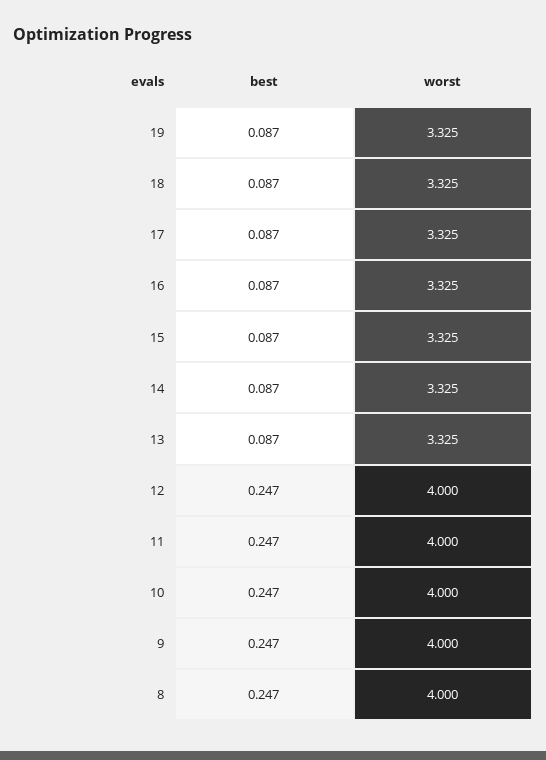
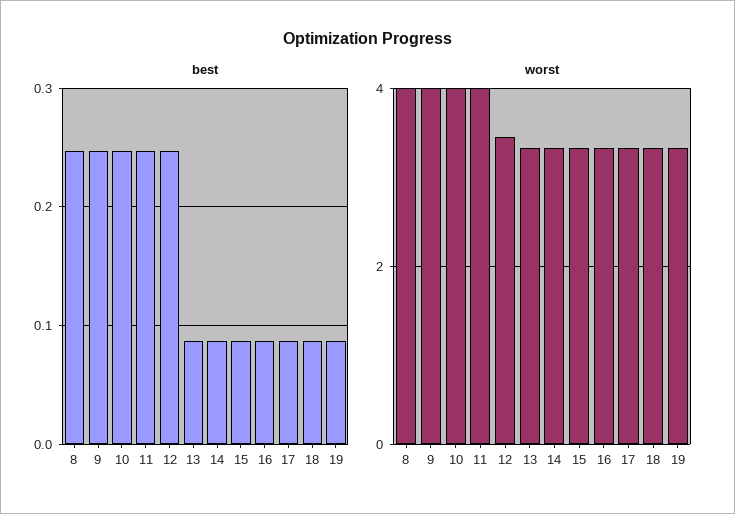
  {
    "best": {
      "19": 0.087,
      "18": 0.087,
      "17": 0.087,
      "16": 0.087,
      "15": 0.087,
      "14": 0.087,
      "13": 0.087,
      "12": 0.247,
      "11": 0.247,
      "10": 0.247,
      "9": 0.247,
      "8": 0.247
    },
    "worst": {
      "19": 3.325,
      "18": 3.325,
      "17": 3.325,
      "16": 3.325,
      "15": 3.325,
      "14": 3.325,
      "13": 3.325,
-     "12": 4,
+     "12": 3.4,
      "11": 4,
      "10": 4,
      "9": 4,
      "8": 4
    }
  }

